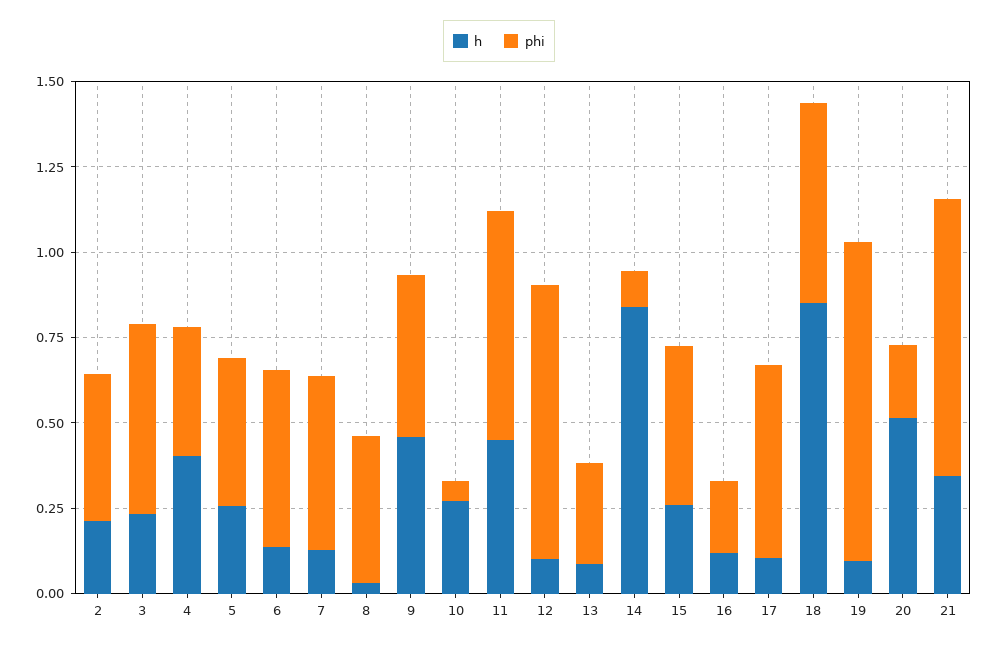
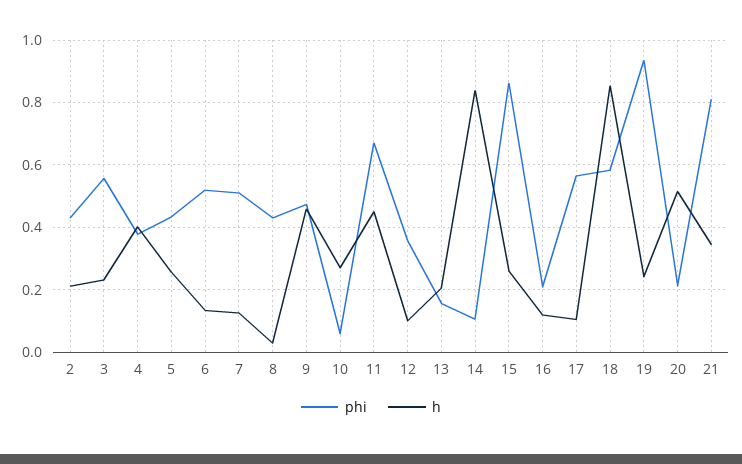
  {
    "h": {
      "2": 0.22,
      "3": 0.24,
      "4": 0.4,
      "5": 0.26,
      "6": 0.14,
      "7": 0.12,
      "8": 0.02,
      "9": 0.46,
      "10": 0.28,
      "11": 0.44,
      "12": 0.1,
-     "13": 0.1,
+     "13": 0.2,
      "14": 0.84,
      "15": 0.26,
      "16": 0.12,
      "17": 0.1,
      "18": 0.86,
-     "19": 0.1,
+     "19": 0.24,
      "20": 0.52,
      "21": 0.34
    },
    "phi": {
      "2": 0.44,
      "3": 0.56,
      "4": 0.38,
      "5": 0.44,
      "6": 0.52,
      "7": 0.52,
      "8": 0.44,
      "9": 0.48,
      "10": 0.06,
      "11": 0.68,
-     "12": 0.8,
+     "12": 0.36,
-     "13": 0.3,
+     "13": 0.16,
      "14": 0.1,
-     "15": 0.45,
+     "15": 0.86,
      "16": 0.2,
      "17": 0.56,
      "18": 0.58,
      "19": 0.94,
      "20": 0.22,
      "21": 0.82
    }
  }

